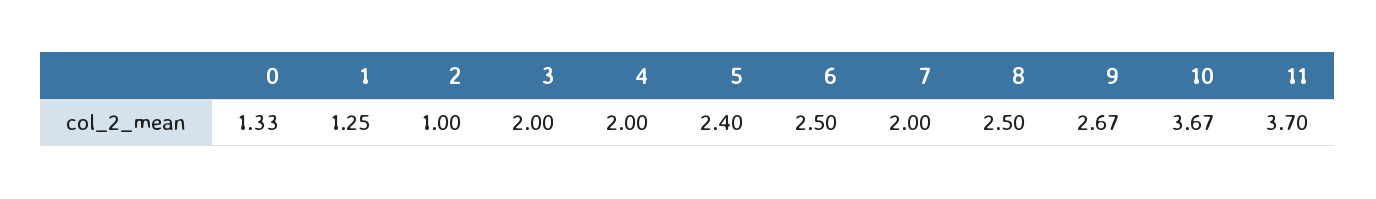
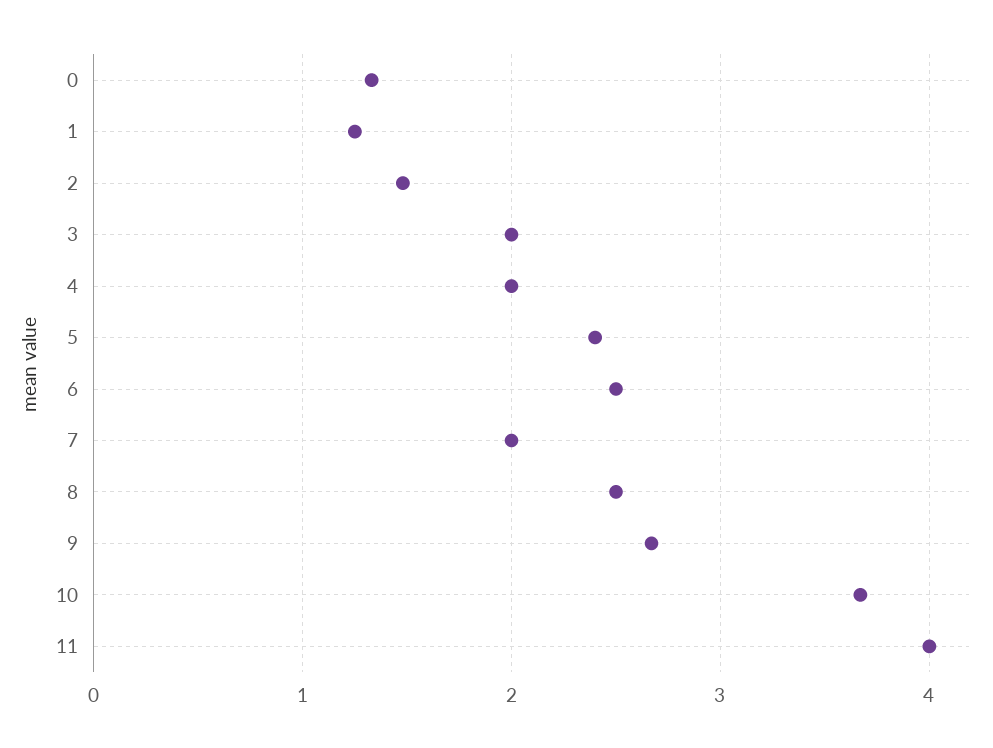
  {
    "0": 1.33,
    "1": 1.25,
-   "2": 1,
+   "2": 1.5,
    "3": 2,
    "4": 2,
    "5": 2.4,
    "6": 2.5,
    "7": 2,
    "8": 2.5,
    "9": 2.67,
    "10": 3.67,
-   "11": 3.7
+   "11": 4
  }

